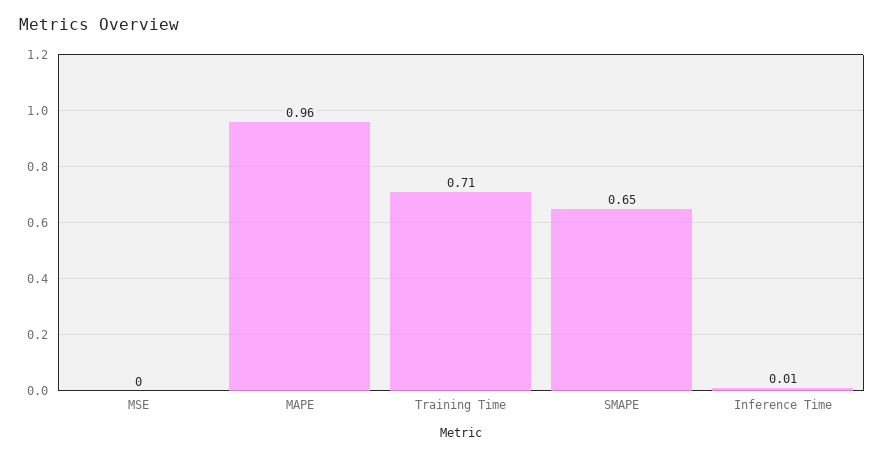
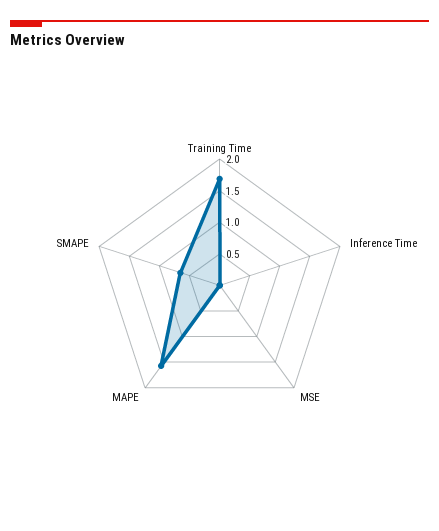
  {
    "MSE": 0,
-   "MAPE": 0.96,
+   "MAPE": 1.5,
-   "Training Time": 0.71,
+   "Training Time": 1.75,
    "SMAPE": 0.65,
    "Inference Time": 0.01
  }

